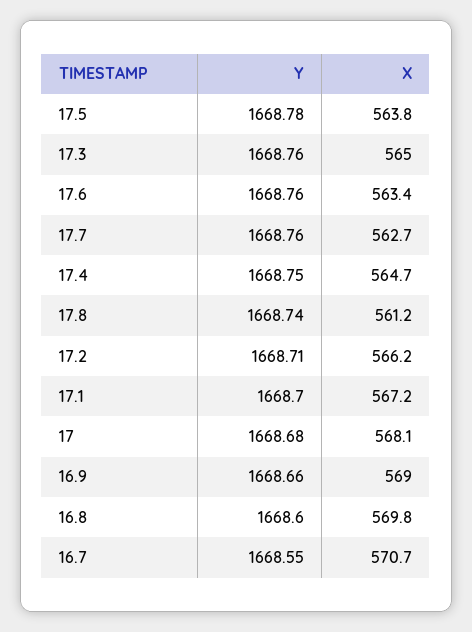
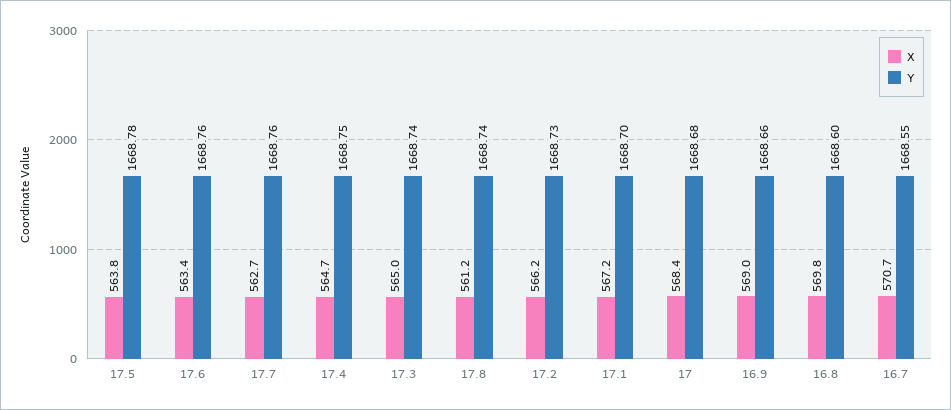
  {
    "Y": {
      "17.5": 1668.78,
-     "17.3": 1668.76,
+     "17.3": 1668.74,
      "17.6": 1668.76,
      "17.7": 1668.76,
      "17.4": 1668.75,
      "17.8": 1668.74,
-     "17.2": 1668.71,
+     "17.2": 1668.73,
      "17.1": 1668.7,
      "17": 1668.68,
      "16.9": 1668.66,
      "16.8": 1668.6,
      "16.7": 1668.55
    },
    "X": {
      "17.5": 563.8,
      "17.3": 565,
      "17.6": 563.4,
      "17.7": 562.7,
      "17.4": 564.7,
      "17.8": 561.2,
      "17.2": 566.2,
      "17.1": 567.2,
-     "17": 568.1,
+     "17": 568.4,
      "16.9": 569,
      "16.8": 569.8,
      "16.7": 570.7
    }
  }

